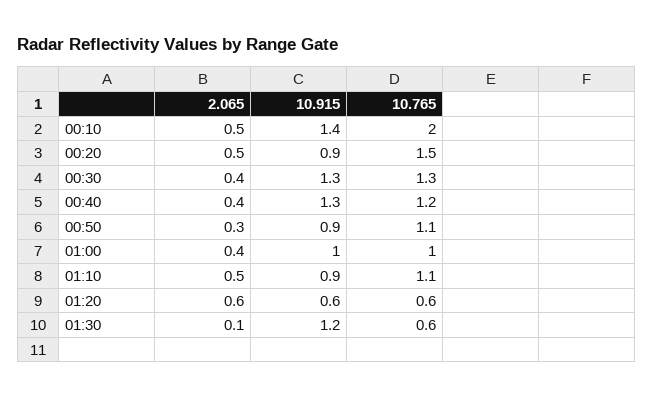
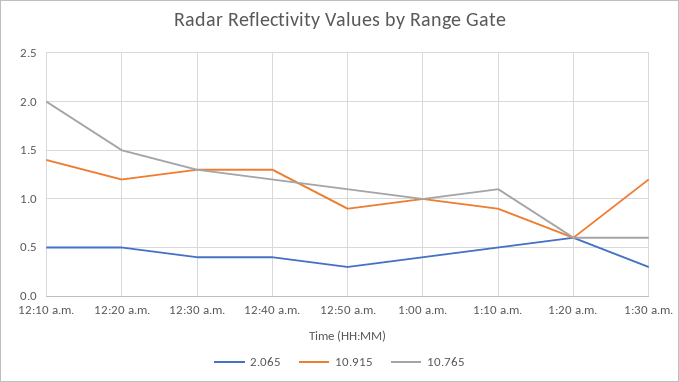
  {
    "2.065": {
      "00:10": 0.5,
      "00:20": 0.5,
      "00:30": 0.4,
      "00:40": 0.4,
      "00:50": 0.3,
      "01:00": 0.4,
      "01:10": 0.5,
      "01:20": 0.6,
-     "01:30": 0.1
+     "01:30": 0.3
    },
    "10.915": {
      "00:10": 1.4,
-     "00:20": 0.9,
+     "00:20": 1.2,
      "00:30": 1.3,
      "00:40": 1.3,
      "00:50": 0.9,
      "01:00": 1,
      "01:10": 0.9,
      "01:20": 0.6,
      "01:30": 1.2
    },
    "10.765": {
      "00:10": 2,
      "00:20": 1.5,
      "00:30": 1.3,
      "00:40": 1.2,
      "00:50": 1.1,
      "01:00": 1,
      "01:10": 1.1,
      "01:20": 0.6,
      "01:30": 0.6
    }
  }

